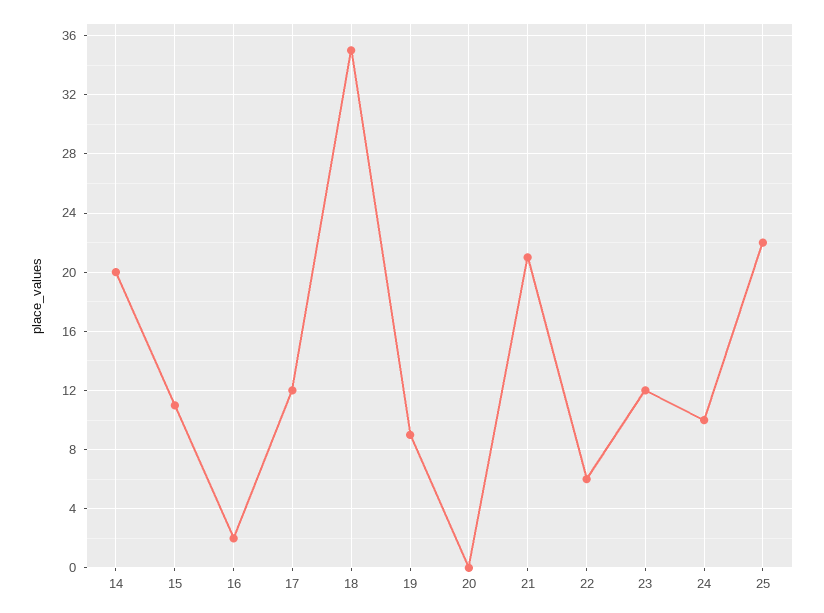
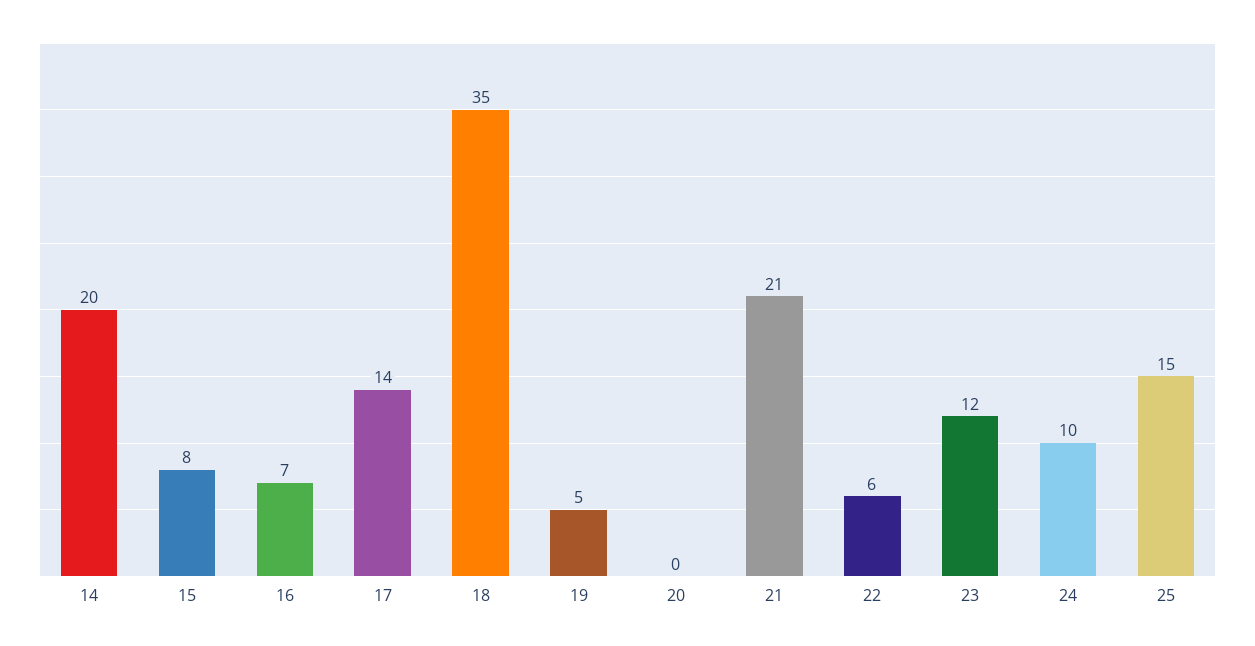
  {
    "14": 20,
-   "15": 11,
+   "15": 8,
-   "16": 2,
+   "16": 7,
-   "17": 12,
+   "17": 14,
    "18": 35,
-   "19": 9,
+   "19": 5,
    "20": 0,
    "21": 21,
    "22": 6,
    "23": 12,
    "24": 10,
-   "25": 22
+   "25": 15
  }

